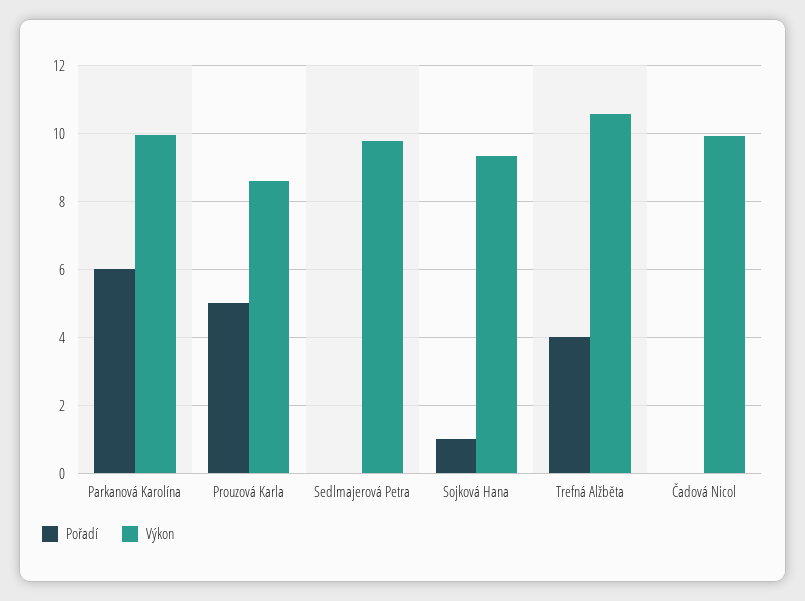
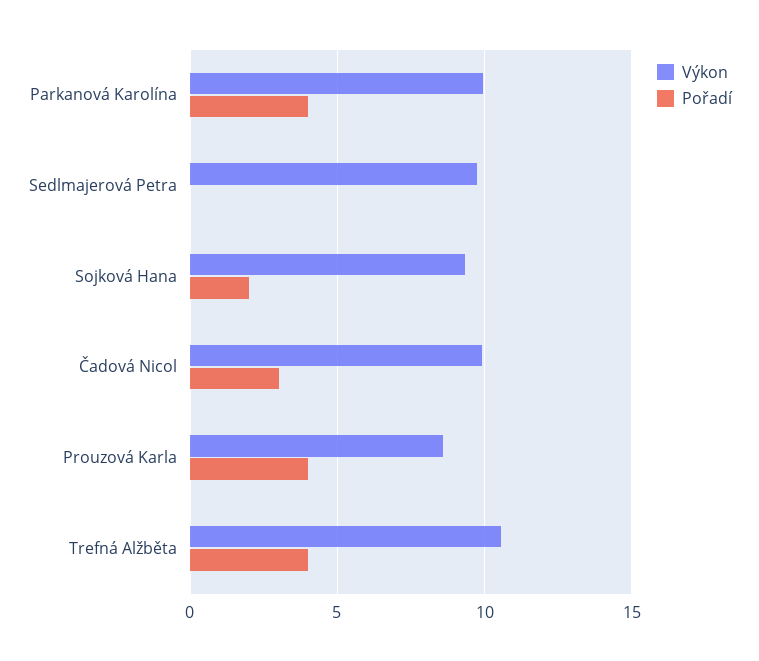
  {
    "Pořadí": {
-     "Parkanová Karolína": 6,
+     "Parkanová Karolína": 4,
-     "Prouzová Karla": 5,
+     "Prouzová Karla": 4,
      "Sedlmajerová Petra": 0,
-     "Sojková Hana": 1,
+     "Sojková Hana": 2,
      "Trefná Alžběta": 4,
-     "Čadová Nicol": 0
+     "Čadová Nicol": 3
    },
    "Výkon": {
      "Parkanová Karolína": 10,
      "Prouzová Karla": 8.6,
      "Sedlmajerová Petra": 9.8,
      "Sojková Hana": 9.4,
      "Trefná Alžběta": 10.6,
      "Čadová Nicol": 10
    }
  }

